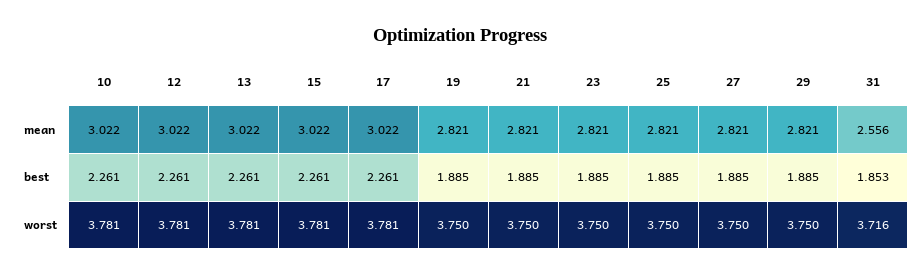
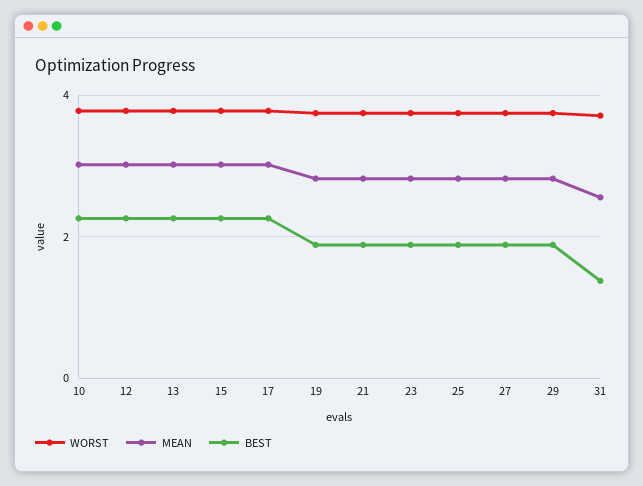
  {
    "mean": {
      "10": 3.022,
      "12": 3.022,
      "13": 3.022,
      "15": 3.022,
      "17": 3.022,
      "19": 2.821,
      "21": 2.821,
      "23": 2.821,
      "25": 2.821,
      "27": 2.821,
      "29": 2.821,
      "31": 2.556
    },
    "best": {
      "10": 2.261,
      "12": 2.261,
      "13": 2.261,
      "15": 2.261,
      "17": 2.261,
      "19": 1.885,
      "21": 1.885,
      "23": 1.885,
      "25": 1.885,
      "27": 1.885,
      "29": 1.885,
-     "31": 1.853
+     "31": 1.4
    },
    "worst": {
      "10": 3.781,
      "12": 3.781,
      "13": 3.781,
      "15": 3.781,
      "17": 3.781,
      "19": 3.75,
      "21": 3.75,
      "23": 3.75,
      "25": 3.75,
      "27": 3.75,
      "29": 3.75,
      "31": 3.716
    }
  }

